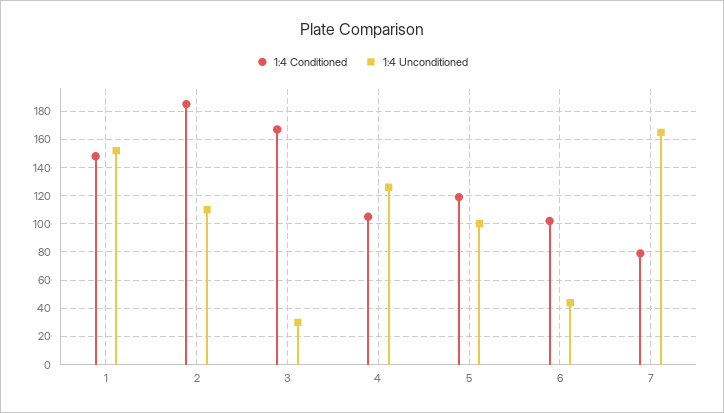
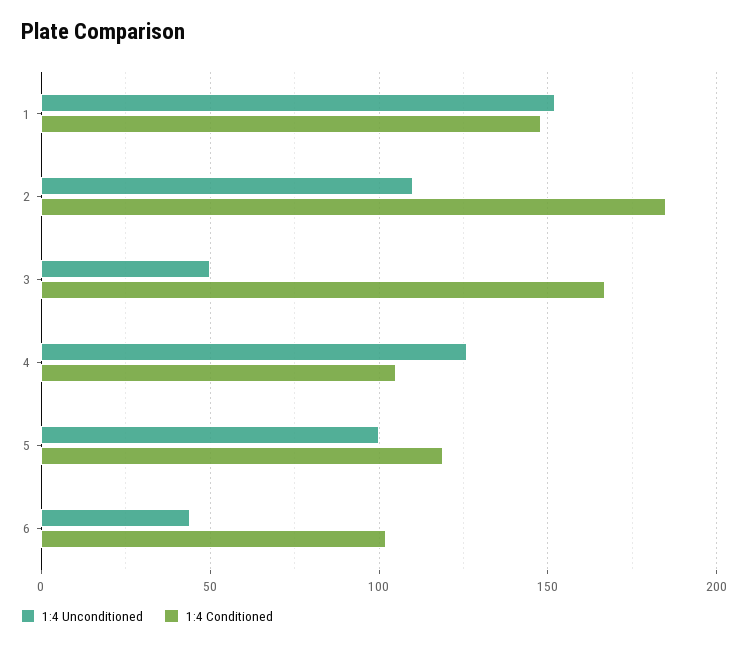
  {
    "1:4 Conditioned": {
      "1": 150,
      "2": 185,
      "3": 165,
      "4": 105,
      "5": 120,
-     "6": 100,
+     "6": 100
-     "7": 80
    },
    "1:4 Unconditioned": {
      "1": 150,
      "2": 110,
-     "3": 30,
+     "3": 50,
      "4": 125,
      "5": 100,
-     "6": 45,
+     "6": 45
-     "7": 165
    }
  }

